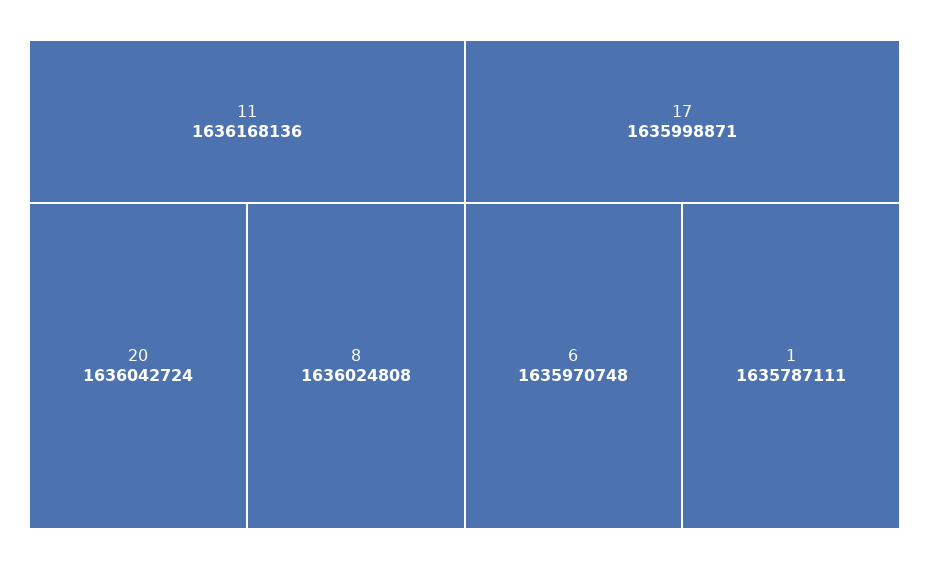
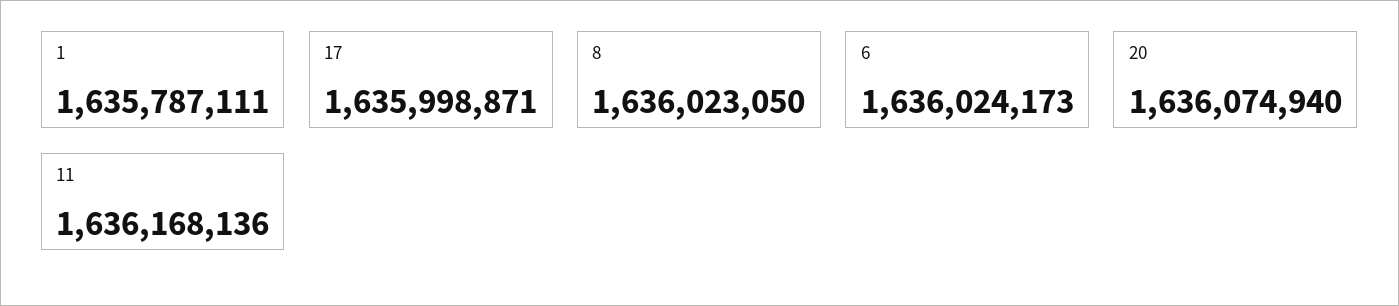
  {
    "11": 1636168136,
-   "20": 1636042724,
+   "20": 1636074940,
-   "8": 1636024808,
+   "8": 1636023050,
    "17": 1635998871,
-   "6": 1635970748,
+   "6": 1636024173,
    "1": 1635787111
  }

